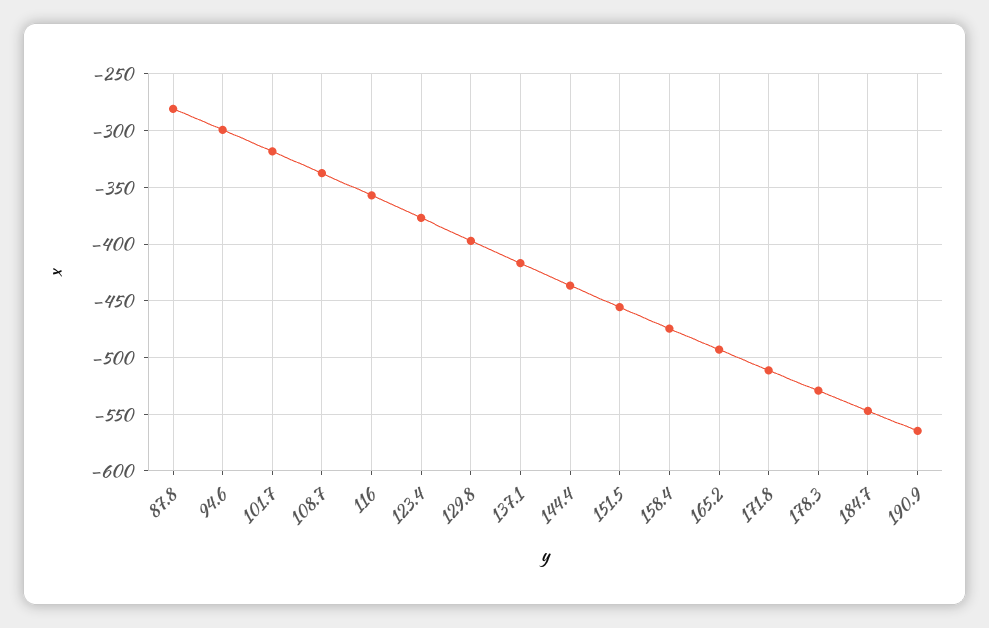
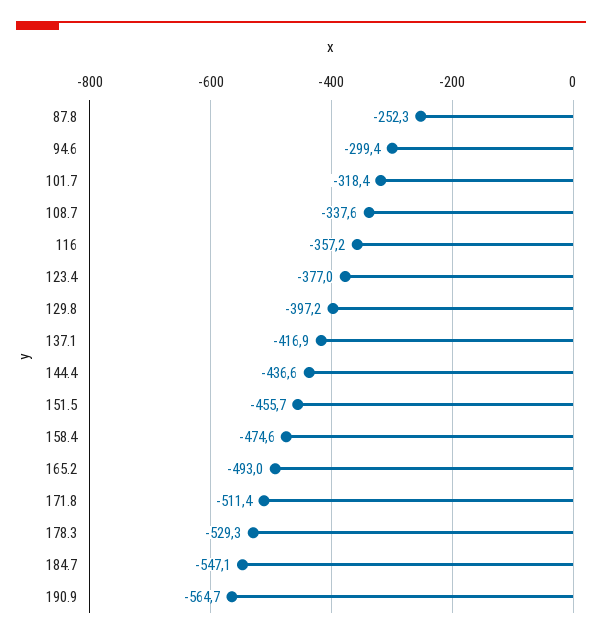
  {
-   "87.8": -280,
+   "87.8": -252.3,
    "94.6": -299.4,
    "101.7": -318.4,
    "108.7": -337.6,
    "116": -357.2,
    "123.4": -377,
    "129.8": -397.2,
    "137.1": -416.9,
    "144.4": -436.6,
    "151.5": -455.7,
    "158.4": -474.6,
    "165.2": -493,
    "171.8": -511.4,
    "178.3": -529.3,
    "184.7": -547.1,
    "190.9": -564.7
  }

